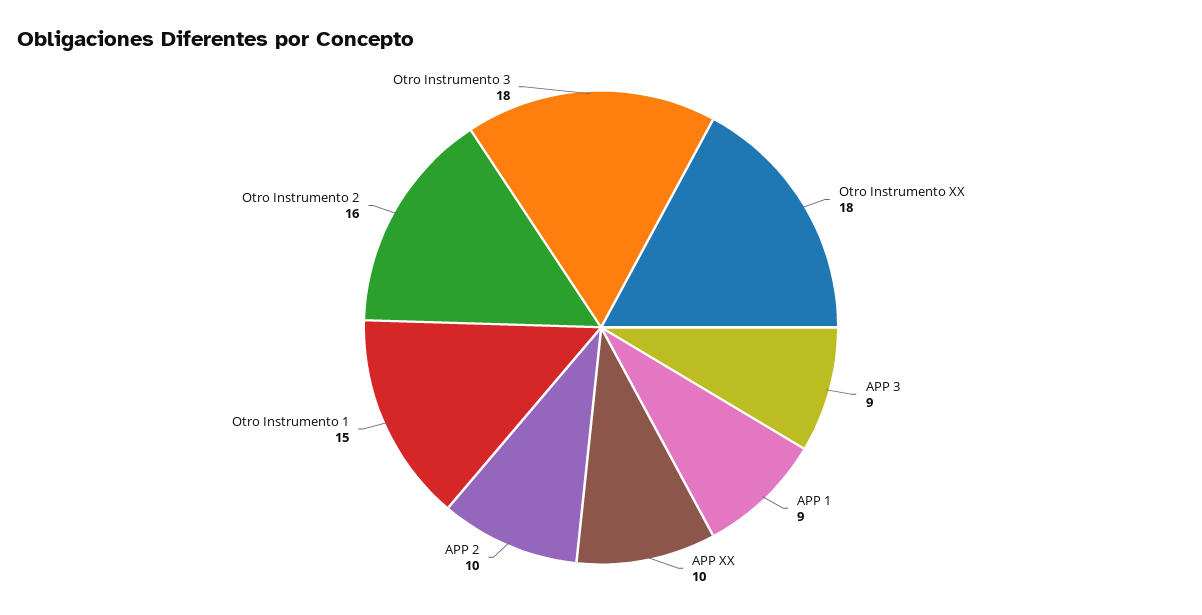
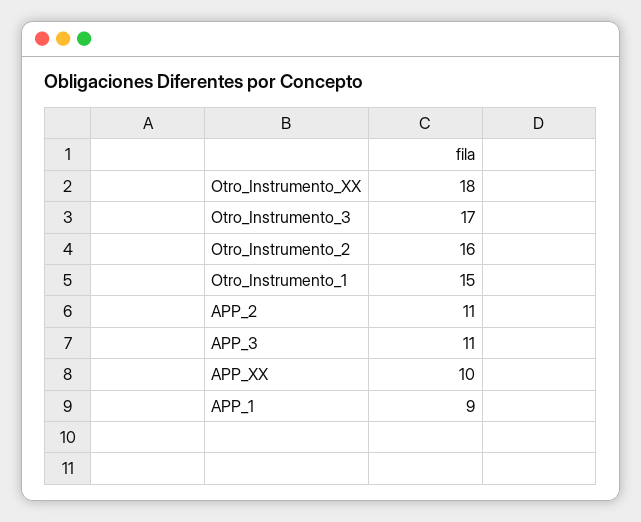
  {
    "Otro Instrumento XX": 18,
-   "APP 3": 9,
+   "APP 3": 11,
    "APP 1": 9,
    "APP XX": 10,
-   "APP 2": 10,
+   "APP 2": 11,
    "Otro Instrumento 1": 15,
    "Otro Instrumento 2": 16,
-   "Otro Instrumento 3": 18
+   "Otro Instrumento 3": 17
  }

